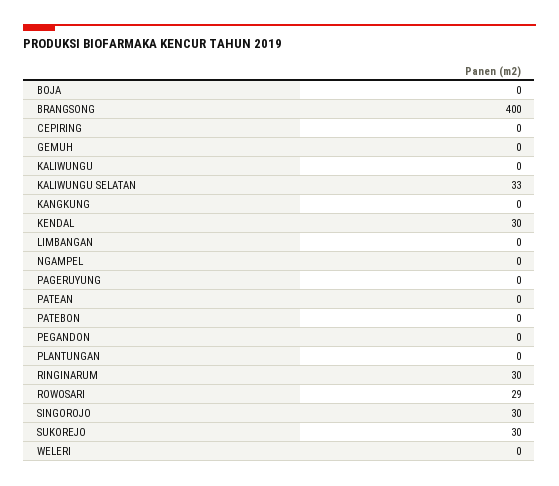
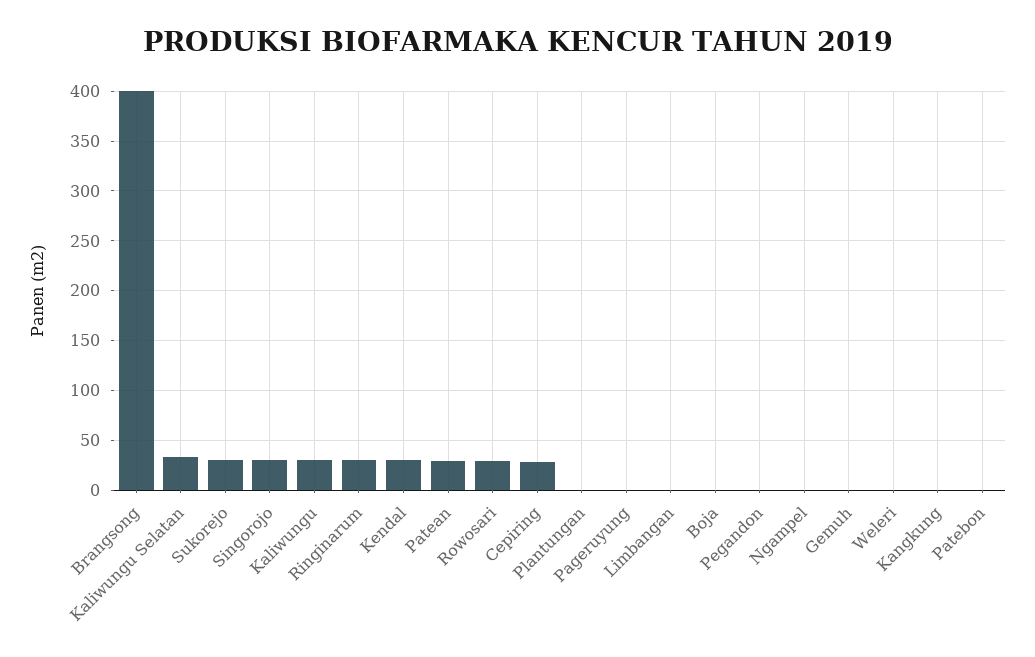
  {
    "BOJA": 0,
    "BRANGSONG": 400,
-   "CEPIRING": 0,
+   "CEPIRING": 30,
    "GEMUH": 0,
-   "KALIWUNGU": 0,
+   "KALIWUNGU": 30,
    "KALIWUNGU SELATAN": 33,
    "KANGKUNG": 0,
    "KENDAL": 30,
    "LIMBANGAN": 0,
    "NGAMPEL": 0,
    "PAGERUYUNG": 0,
-   "PATEAN": 0,
+   "PATEAN": 30,
    "PATEBON": 0,
    "PEGANDON": 0,
    "PLANTUNGAN": 0,
    "RINGINARUM": 30,
    "ROWOSARI": 29,
    "SINGOROJO": 30,
    "SUKOREJO": 30,
    "WELERI": 0
  }

